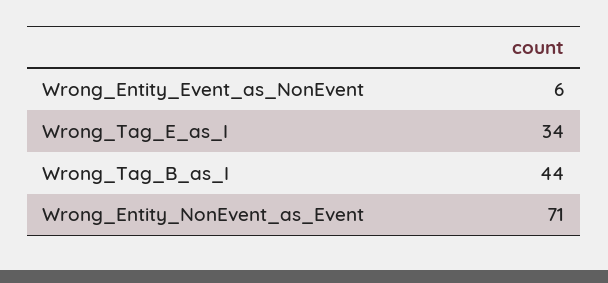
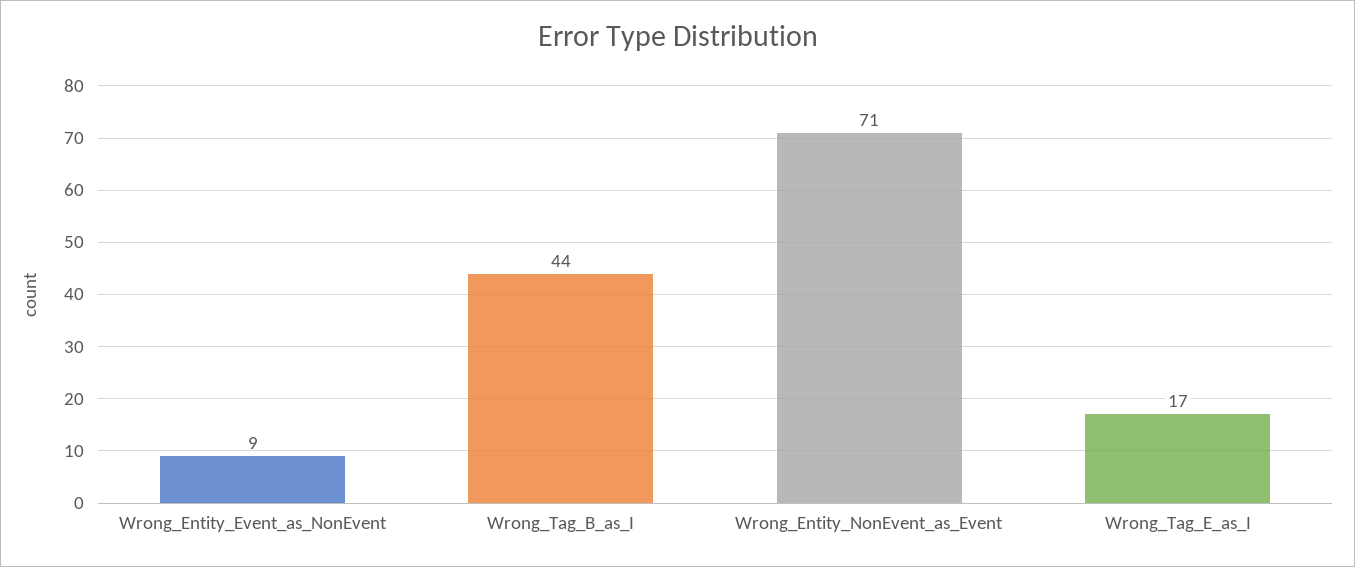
  {
-   "Wrong_Entity_Event_as_NonEvent": 6,
+   "Wrong_Entity_Event_as_NonEvent": 9,
-   "Wrong_Tag_E_as_I": 34,
+   "Wrong_Tag_E_as_I": 17,
    "Wrong_Tag_B_as_I": 44,
    "Wrong_Entity_NonEvent_as_Event": 71
  }

